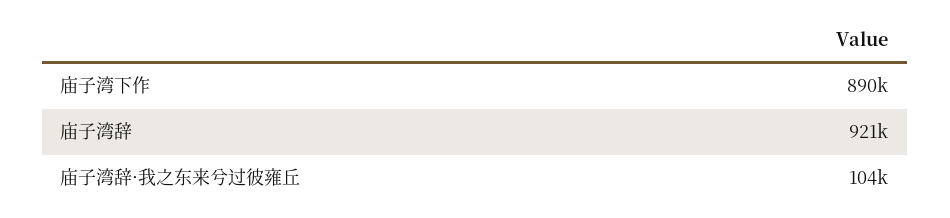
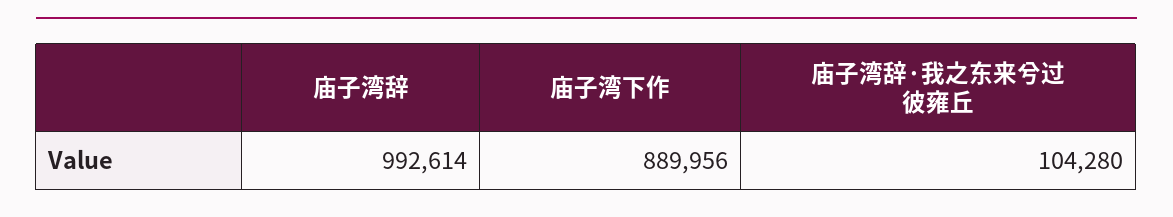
  {
    "庙子湾下作": 889956,
-   "庙子湾辞": 921000,
+   "庙子湾辞": 992614,
    "庙子湾辞·我之东来兮过彼雍丘": 104280
  }

